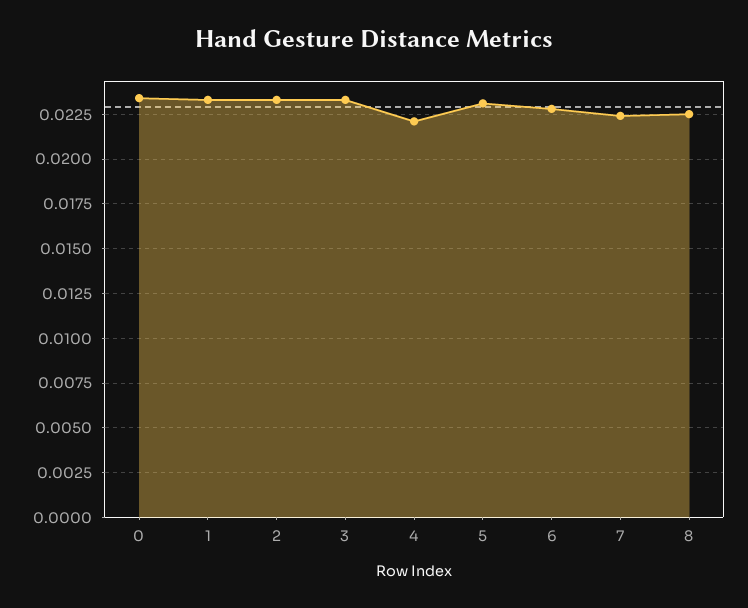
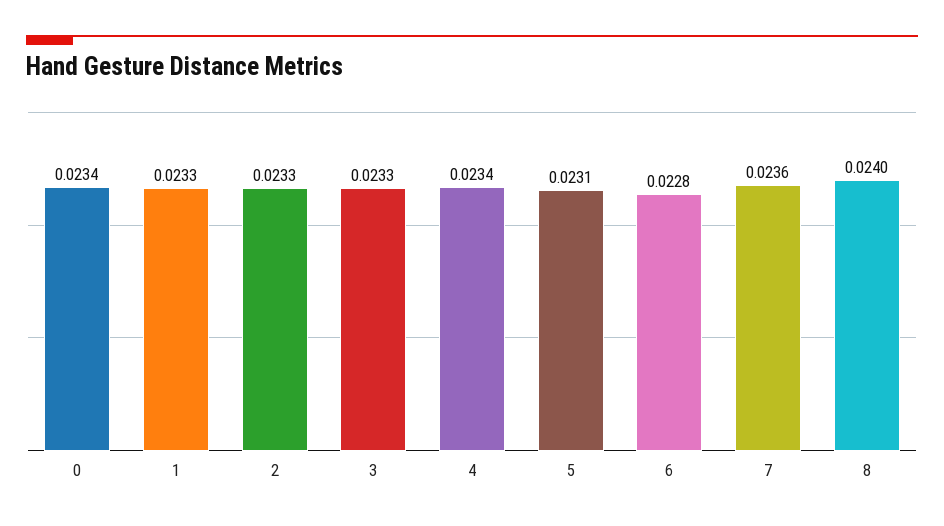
  {
    "0": 0.0234,
    "1": 0.0233,
    "2": 0.0233,
    "3": 0.0233,
-   "4": 0.022,
+   "4": 0.0234,
    "5": 0.0231,
    "6": 0.0228,
-   "7": 0.0225,
+   "7": 0.0236,
-   "8": 0.0225
+   "8": 0.024
  }

